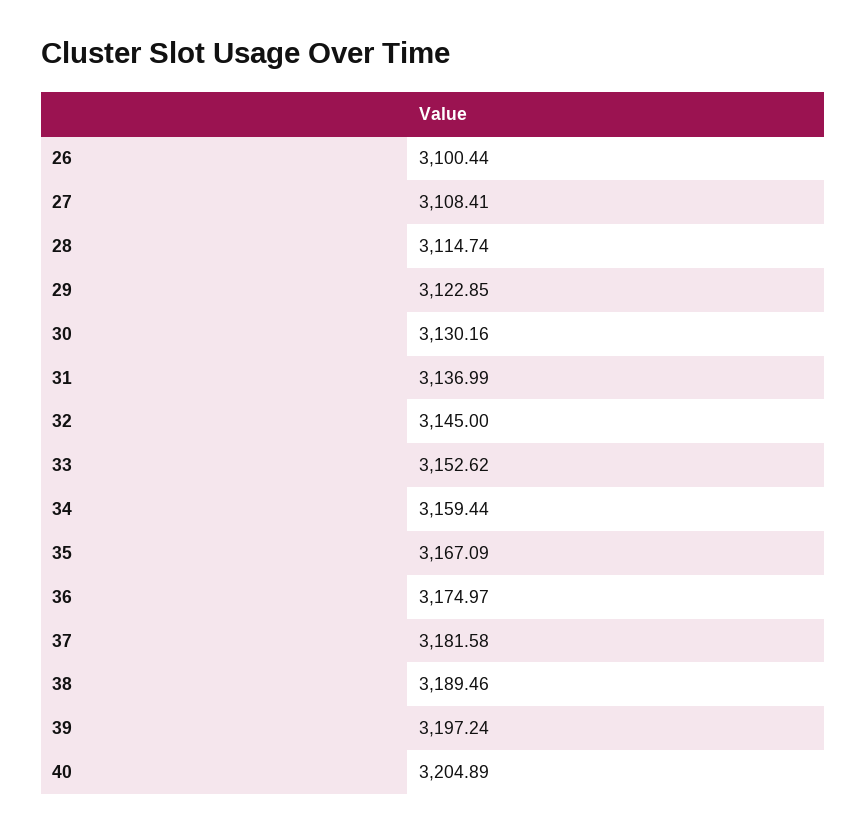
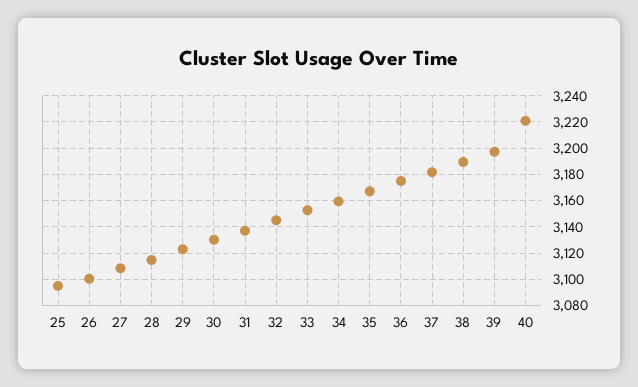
  {
    "26": 3100.44,
    "27": 3108.41,
    "28": 3114.74,
    "29": 3122.85,
    "30": 3130.16,
    "31": 3136.99,
    "32": 3145,
    "33": 3152.62,
    "34": 3159.44,
    "35": 3167.09,
    "36": 3174.97,
    "37": 3181.58,
    "38": 3189.46,
    "39": 3197.24,
-   "40": 3204.89
+   "40": 3220,
+   "25": 3095
  }

